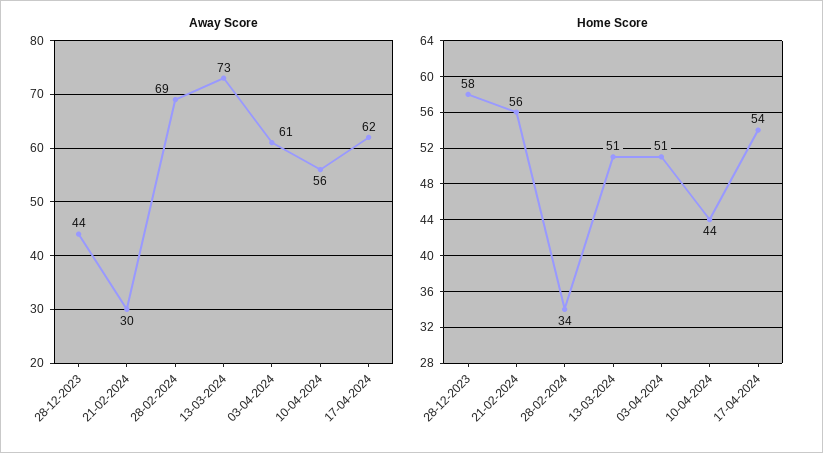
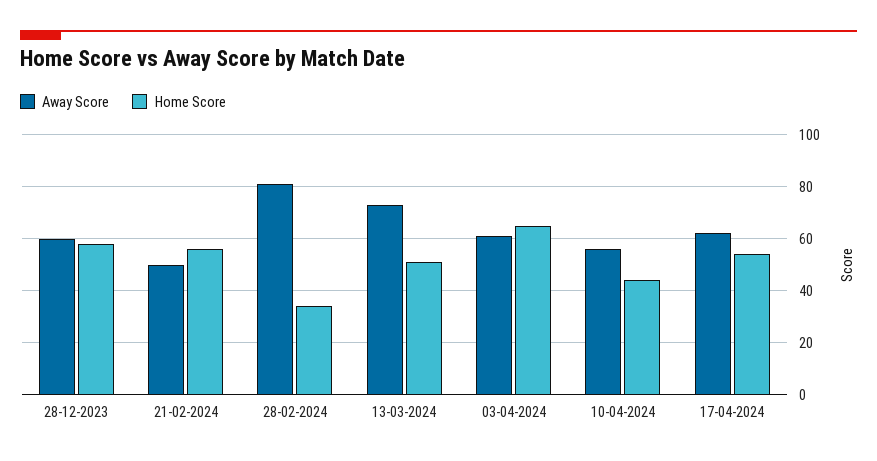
  {
    "Away Score": {
-     "28-12-2023": 44,
+     "28-12-2023": 60,
-     "21-02-2024": 30,
+     "21-02-2024": 50,
-     "28-02-2024": 69,
+     "28-02-2024": 80,
      "13-03-2024": 73,
      "03-04-2024": 61,
      "10-04-2024": 56,
      "17-04-2024": 62
    },
    "Home Score": {
      "28-12-2023": 58,
      "21-02-2024": 56,
      "28-02-2024": 34,
      "13-03-2024": 51,
-     "03-04-2024": 51,
+     "03-04-2024": 65,
      "10-04-2024": 44,
      "17-04-2024": 54
    }
  }

